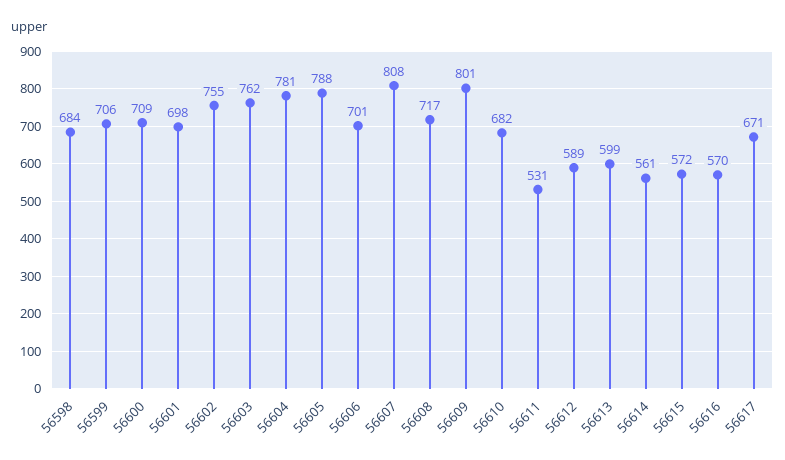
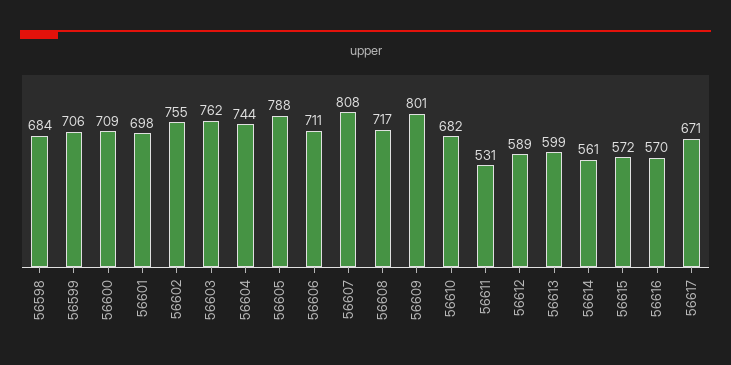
  {
    "56598": 684,
    "56599": 706,
    "56600": 709,
    "56601": 698,
    "56602": 755,
    "56603": 762,
-   "56604": 781,
+   "56604": 744,
    "56605": 788,
-   "56606": 701,
+   "56606": 711,
    "56607": 808,
    "56608": 717,
    "56609": 801,
    "56610": 682,
    "56611": 531,
    "56612": 589,
    "56613": 599,
    "56614": 561,
    "56615": 572,
    "56616": 570,
    "56617": 671
  }

